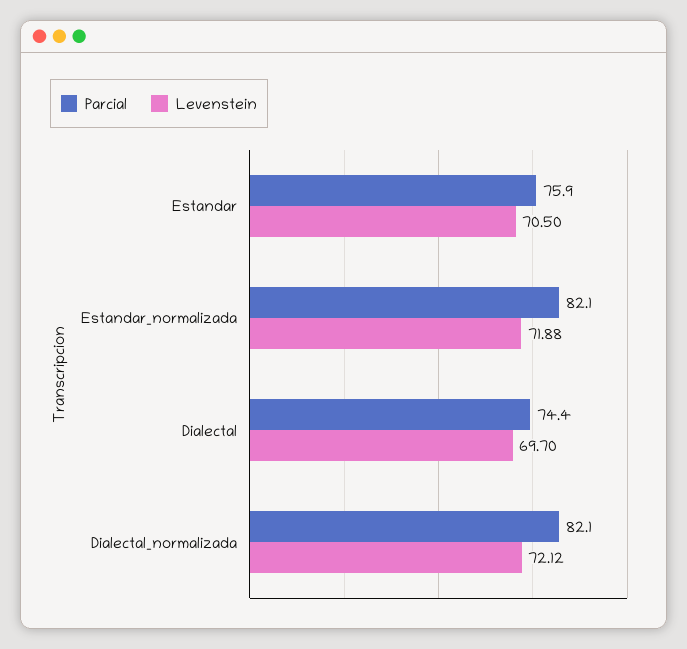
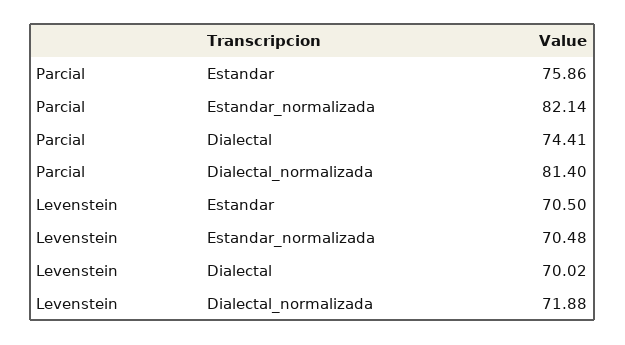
  {
    "Parcial": {
      "Estandar": 75.86,
      "Estandar_normalizada": 82.14,
      "Dialectal": 74.41,
-     "Dialectal_normalizada": 82.1
+     "Dialectal_normalizada": 81.4
    },
    "Levenstein": {
      "Estandar": 70.5,
-     "Estandar_normalizada": 71.88,
+     "Estandar_normalizada": 70.48,
-     "Dialectal": 69.7,
+     "Dialectal": 70.02,
-     "Dialectal_normalizada": 72.12
+     "Dialectal_normalizada": 71.88
    }
  }

